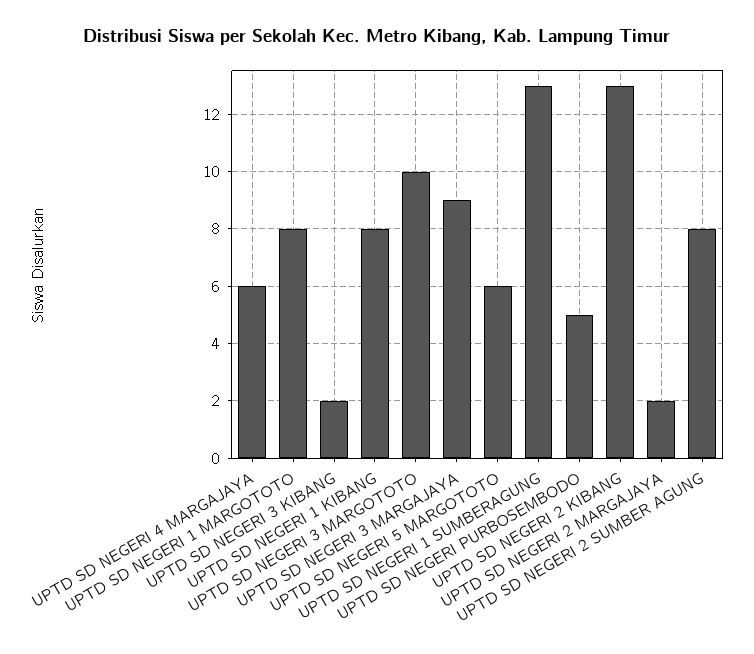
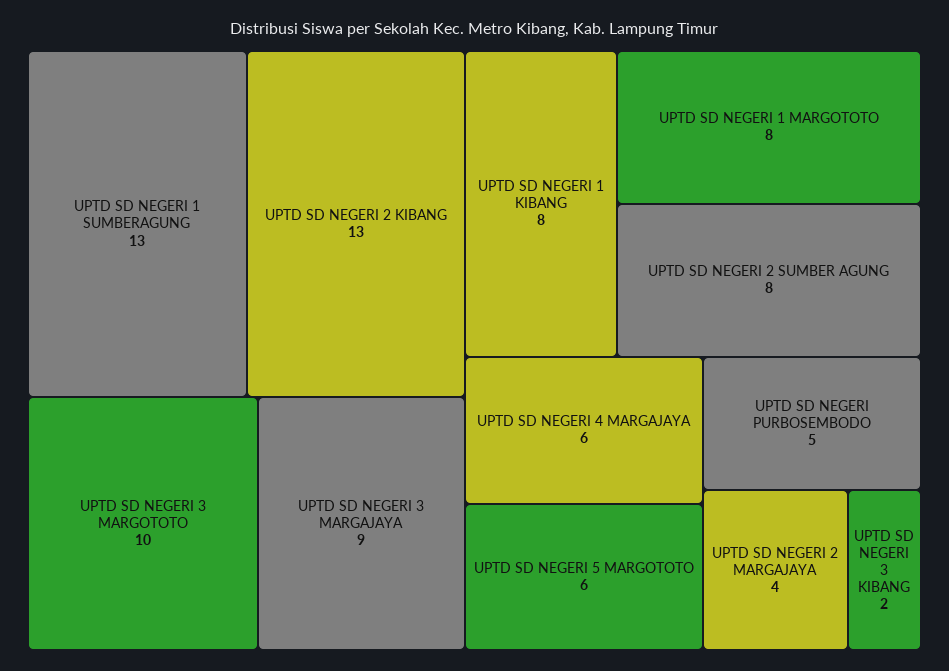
  {
    "UPTD SD NEGERI 4 MARGAJAYA": 6,
    "UPTD SD NEGERI 1 MARGOTOTO": 8,
    "UPTD SD NEGERI 3 KIBANG": 2,
    "UPTD SD NEGERI 1 KIBANG": 8,
    "UPTD SD NEGERI 3 MARGOTOTO": 10,
    "UPTD SD NEGERI 3 MARGAJAYA": 9,
    "UPTD SD NEGERI 5 MARGOTOTO": 6,
    "UPTD SD NEGERI 1 SUMBERAGUNG": 13,
    "UPTD SD NEGERI PURBOSEMBODO": 5,
    "UPTD SD NEGERI 2 KIBANG": 13,
-   "UPTD SD NEGERI 2 MARGAJAYA": 2,
+   "UPTD SD NEGERI 2 MARGAJAYA": 4,
    "UPTD SD NEGERI 2 SUMBER AGUNG": 8
  }

